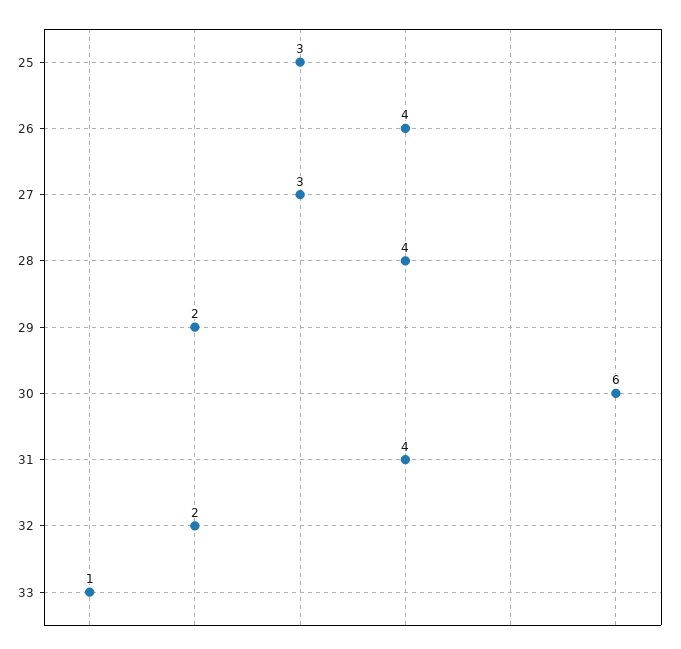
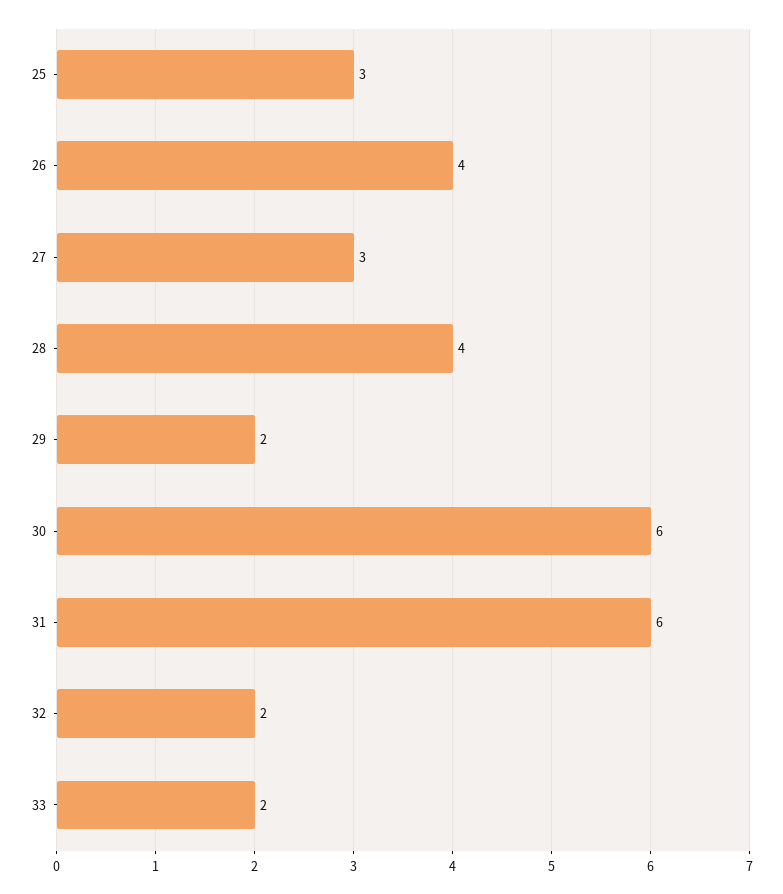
  {
    "25": 3,
    "26": 4,
    "27": 3,
    "28": 4,
    "29": 2,
    "30": 6,
-   "31": 4,
+   "31": 6,
    "32": 2,
-   "33": 1
+   "33": 2
  }

